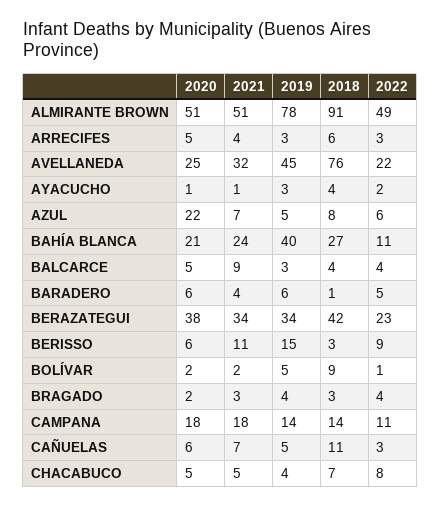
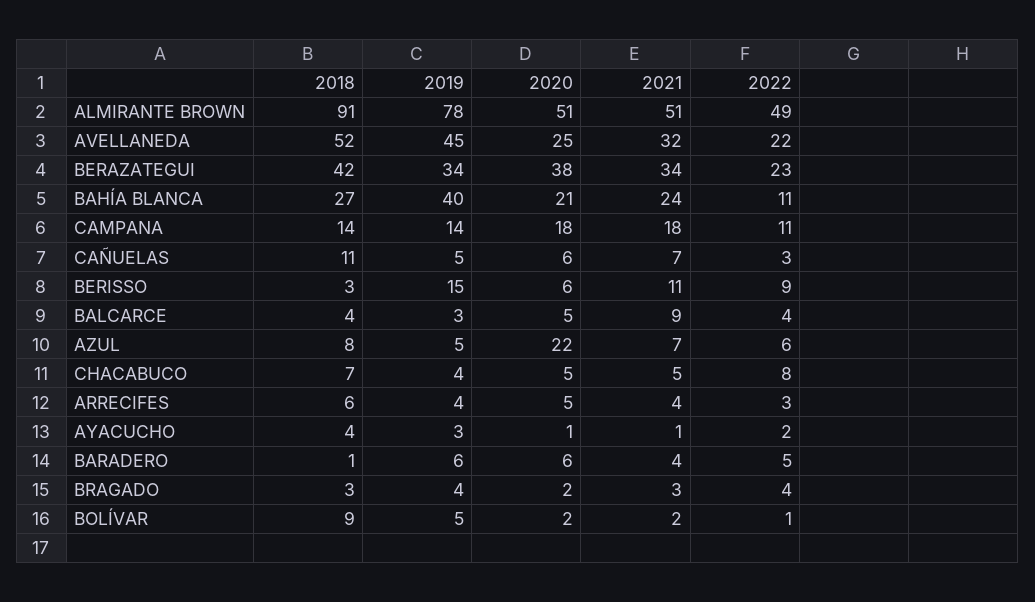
  {
    "2020": {
      "ALMIRANTE BROWN": 51,
      "ARRECIFES": 5,
      "AVELLANEDA": 25,
      "AYACUCHO": 1,
      "AZUL": 22,
      "BAHÍA BLANCA": 21,
      "BALCARCE": 5,
      "BARADERO": 6,
      "BERAZATEGUI": 38,
      "BERISSO": 6,
      "BOLÍVAR": 2,
      "BRAGADO": 2,
      "CAMPANA": 18,
      "CAÑUELAS": 6,
      "CHACABUCO": 5
    },
    "2021": {
      "ALMIRANTE BROWN": 51,
      "ARRECIFES": 4,
      "AVELLANEDA": 32,
      "AYACUCHO": 1,
      "AZUL": 7,
      "BAHÍA BLANCA": 24,
      "BALCARCE": 9,
      "BARADERO": 4,
      "BERAZATEGUI": 34,
      "BERISSO": 11,
      "BOLÍVAR": 2,
      "BRAGADO": 3,
      "CAMPANA": 18,
      "CAÑUELAS": 7,
      "CHACABUCO": 5
    },
    "2019": {
      "ALMIRANTE BROWN": 78,
-     "ARRECIFES": 3,
+     "ARRECIFES": 4,
      "AVELLANEDA": 45,
      "AYACUCHO": 3,
      "AZUL": 5,
      "BAHÍA BLANCA": 40,
      "BALCARCE": 3,
      "BARADERO": 6,
      "BERAZATEGUI": 34,
      "BERISSO": 15,
      "BOLÍVAR": 5,
      "BRAGADO": 4,
      "CAMPANA": 14,
      "CAÑUELAS": 5,
      "CHACABUCO": 4
    },
    "2018": {
      "ALMIRANTE BROWN": 91,
      "ARRECIFES": 6,
-     "AVELLANEDA": 76,
+     "AVELLANEDA": 52,
      "AYACUCHO": 4,
      "AZUL": 8,
      "BAHÍA BLANCA": 27,
      "BALCARCE": 4,
      "BARADERO": 1,
      "BERAZATEGUI": 42,
      "BERISSO": 3,
      "BOLÍVAR": 9,
      "BRAGADO": 3,
      "CAMPANA": 14,
      "CAÑUELAS": 11,
      "CHACABUCO": 7
    },
    "2022": {
      "ALMIRANTE BROWN": 49,
      "ARRECIFES": 3,
      "AVELLANEDA": 22,
      "AYACUCHO": 2,
      "AZUL": 6,
      "BAHÍA BLANCA": 11,
      "BALCARCE": 4,
      "BARADERO": 5,
      "BERAZATEGUI": 23,
      "BERISSO": 9,
      "BOLÍVAR": 1,
      "BRAGADO": 4,
      "CAMPANA": 11,
      "CAÑUELAS": 3,
      "CHACABUCO": 8
    }
  }

